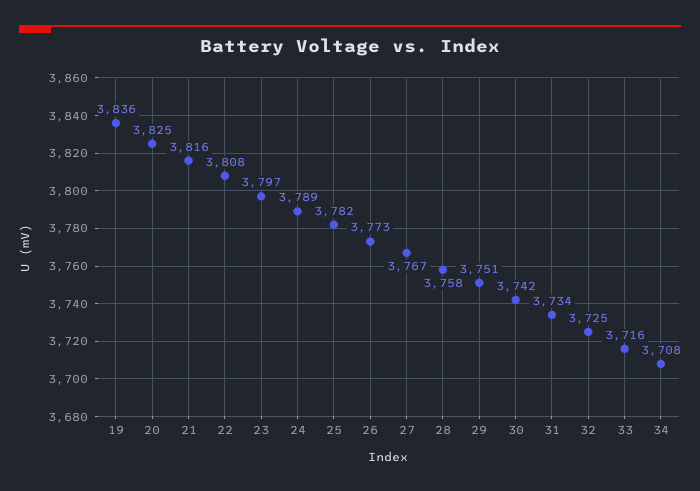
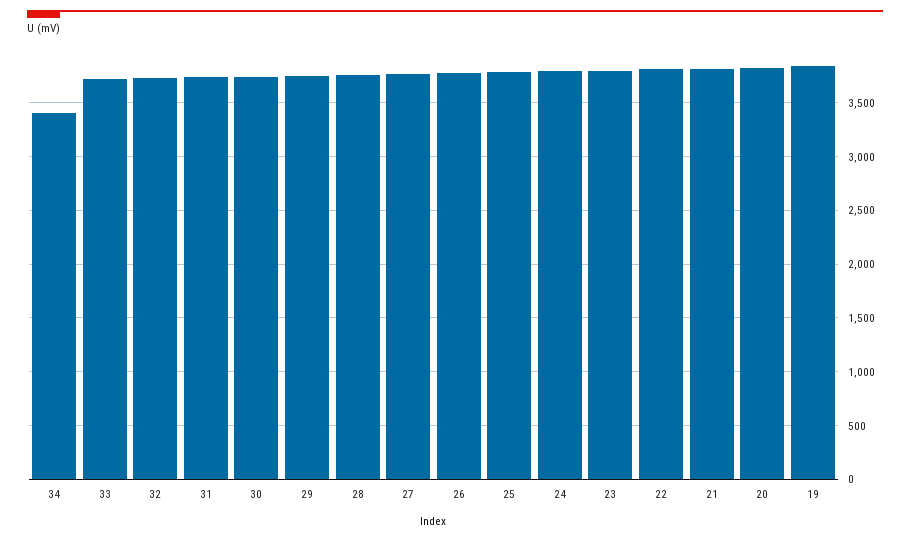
  {
    "19": 3836,
    "20": 3825,
    "21": 3816,
    "22": 3808,
    "23": 3797,
    "24": 3789,
    "25": 3782,
    "26": 3773,
    "27": 3767,
    "28": 3758,
    "29": 3751,
    "30": 3742,
    "31": 3734,
    "32": 3725,
    "33": 3716,
-   "34": 3708
+   "34": 3400
  }

